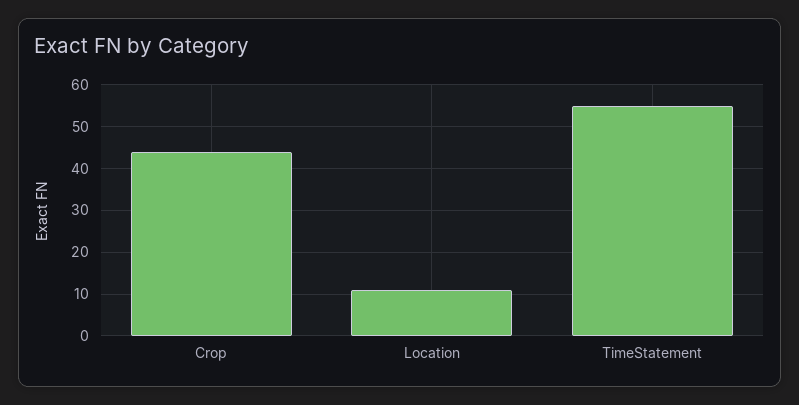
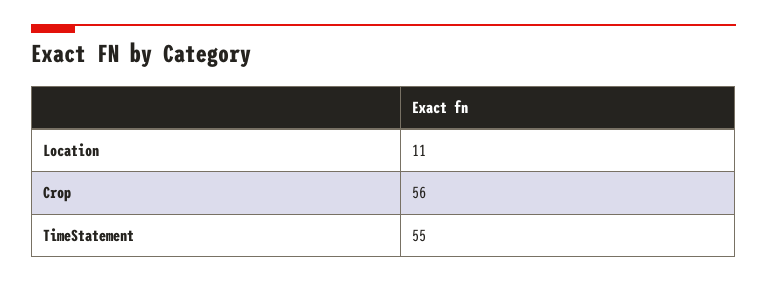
  {
-   "Crop": 45,
+   "Crop": 56,
    "Location": 11,
    "TimeStatement": 55
  }

